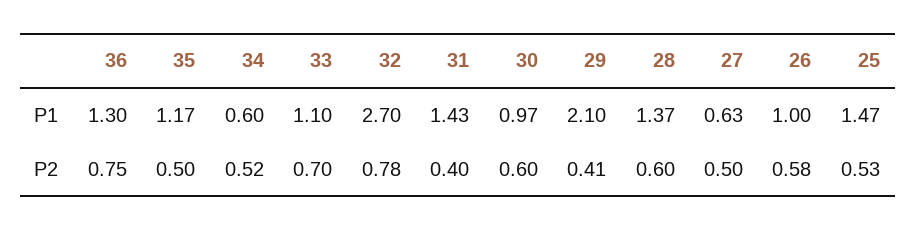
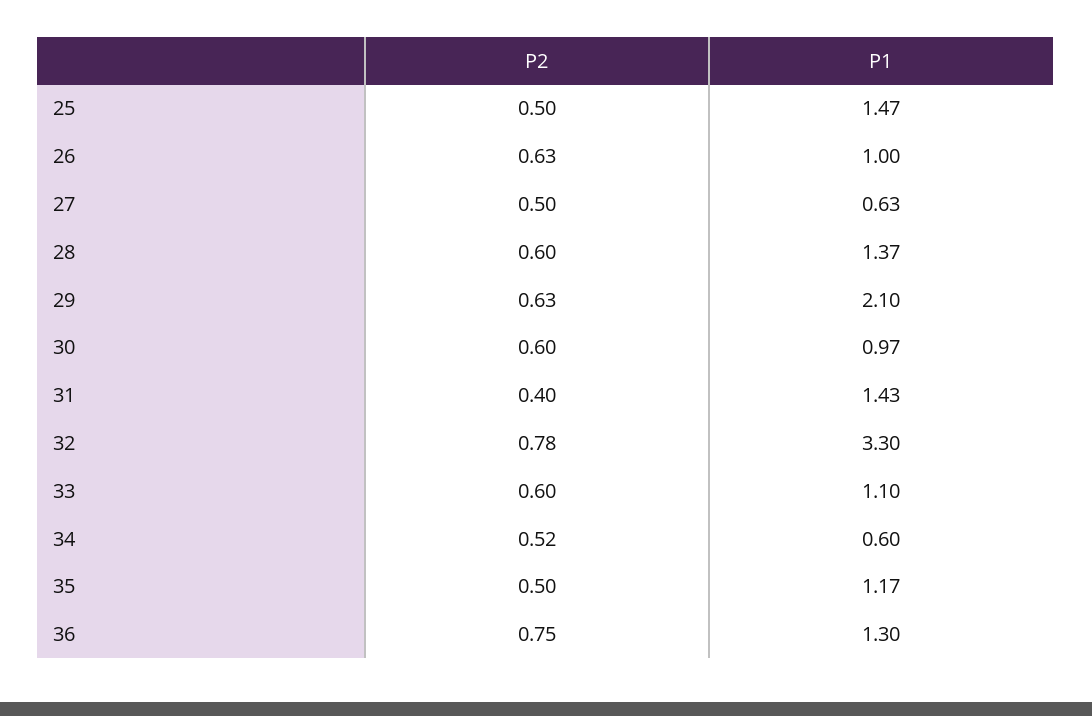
  {
    "36": {
      "P1": 1.3,
      "P2": 0.75
    },
    "35": {
      "P1": 1.17,
      "P2": 0.5
    },
    "34": {
      "P1": 0.6,
      "P2": 0.52
    },
    "33": {
      "P1": 1.1,
-     "P2": 0.7
+     "P2": 0.6
    },
    "32": {
-     "P1": 2.7,
+     "P1": 3.3,
      "P2": 0.78
    },
    "31": {
      "P1": 1.43,
      "P2": 0.4
    },
    "30": {
      "P1": 0.97,
      "P2": 0.6
    },
    "29": {
      "P1": 2.1,
-     "P2": 0.41
+     "P2": 0.63
    },
    "28": {
      "P1": 1.37,
      "P2": 0.6
    },
    "27": {
      "P1": 0.63,
      "P2": 0.5
    },
    "26": {
      "P1": 1,
-     "P2": 0.58
+     "P2": 0.63
    },
    "25": {
      "P1": 1.47,
-     "P2": 0.53
+     "P2": 0.5
    }
  }

